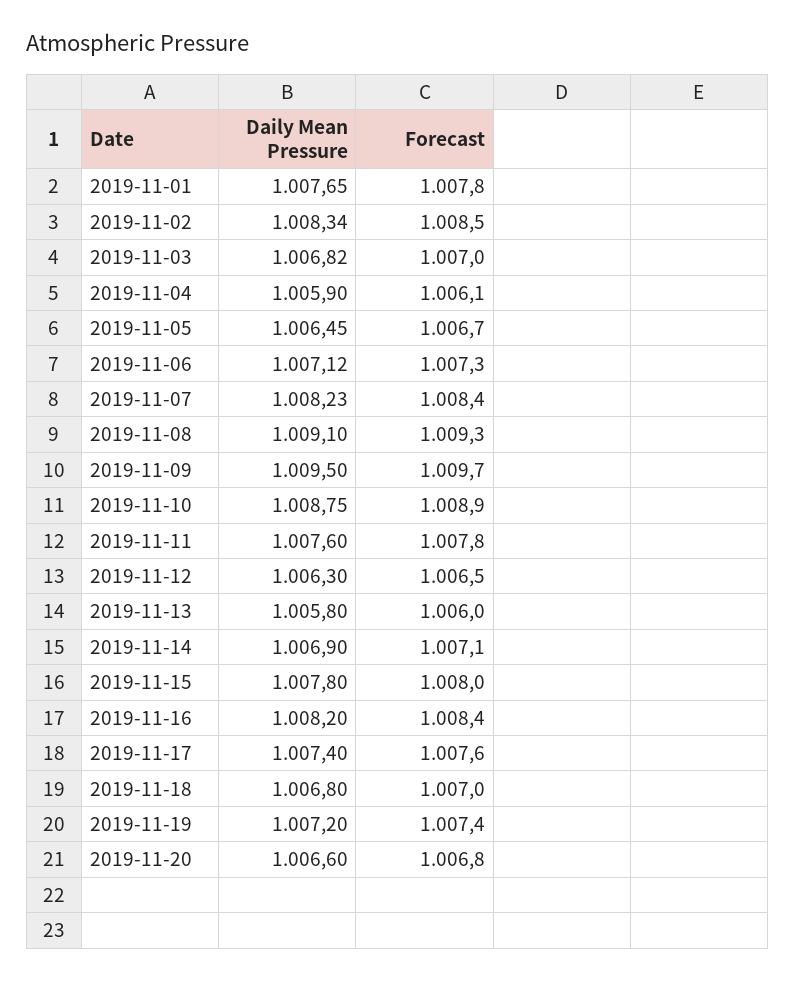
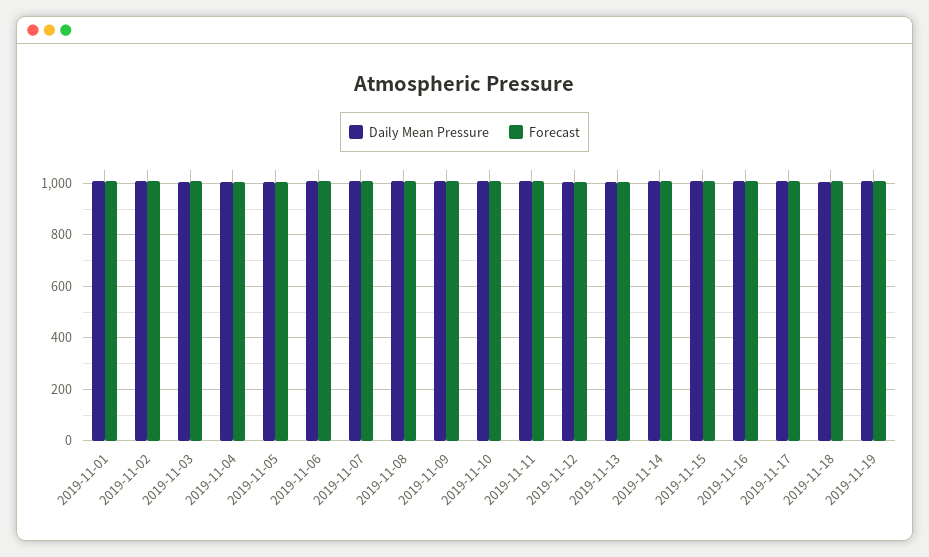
  {
    "Daily Mean Pressure": {
      "2019-11-01": 1007.65,
      "2019-11-02": 1008.34,
      "2019-11-03": 1006.82,
      "2019-11-04": 1005.9,
      "2019-11-05": 1006.45,
      "2019-11-06": 1007.12,
      "2019-11-07": 1008.23,
      "2019-11-08": 1009.1,
      "2019-11-09": 1009.5,
      "2019-11-10": 1008.75,
      "2019-11-11": 1007.6,
      "2019-11-12": 1006.3,
      "2019-11-13": 1005.8,
      "2019-11-14": 1006.9,
      "2019-11-15": 1007.8,
      "2019-11-16": 1008.2,
      "2019-11-17": 1007.4,
      "2019-11-18": 1006.8,
-     "2019-11-19": 1007.2,
+     "2019-11-19": 1007.2
-     "2019-11-20": 1006.6
    },
    "Forecast": {
      "2019-11-01": 1007.8,
      "2019-11-02": 1008.5,
      "2019-11-03": 1007,
      "2019-11-04": 1006.1,
      "2019-11-05": 1006.7,
      "2019-11-06": 1007.3,
      "2019-11-07": 1008.4,
      "2019-11-08": 1009.3,
      "2019-11-09": 1009.7,
      "2019-11-10": 1008.9,
      "2019-11-11": 1007.8,
      "2019-11-12": 1006.5,
      "2019-11-13": 1006,
      "2019-11-14": 1007.1,
      "2019-11-15": 1008,
      "2019-11-16": 1008.4,
      "2019-11-17": 1007.6,
      "2019-11-18": 1007,
-     "2019-11-19": 1007.4,
+     "2019-11-19": 1007.4
-     "2019-11-20": 1006.8
    }
  }

